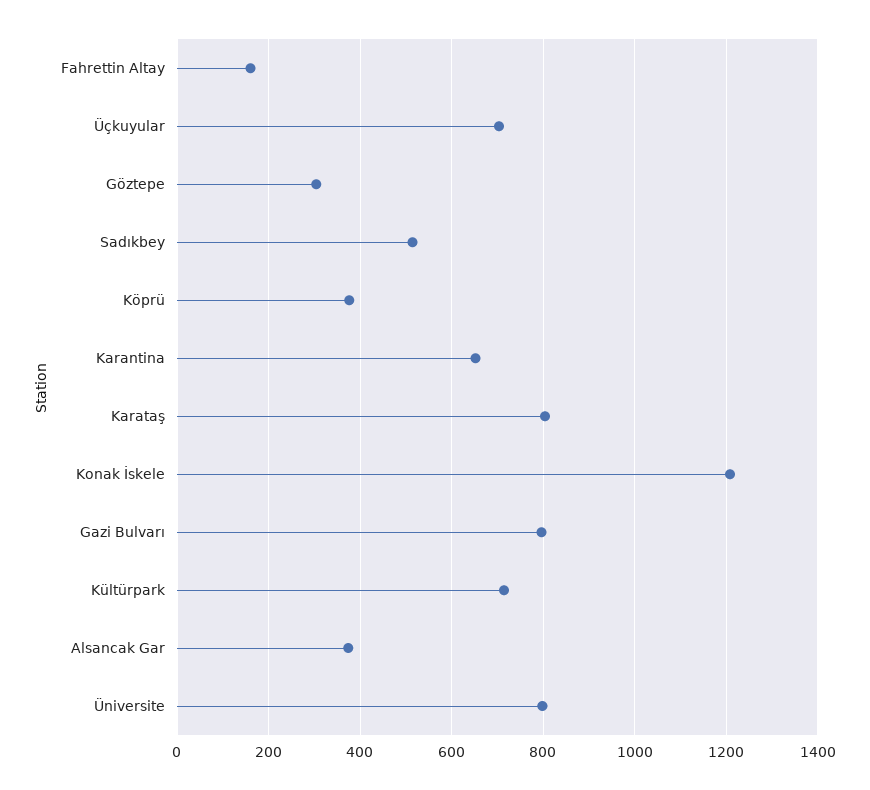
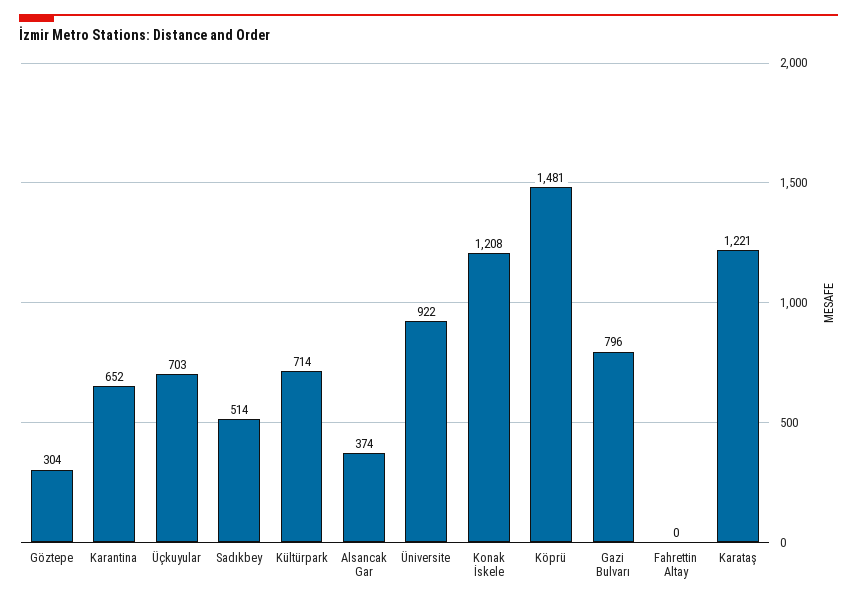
  {
-   "Fahrettin Altay": 160,
+   "Fahrettin Altay": 0,
    "Üçkuyular": 703,
    "Göztepe": 304,
    "Sadıkbey": 514,
-   "Köprü": 380,
+   "Köprü": 1481,
    "Karantina": 652,
-   "Karataş": 800,
+   "Karataş": 1221,
    "Konak İskele": 1208,
    "Gazi Bulvarı": 796,
    "Kültürpark": 714,
    "Alsancak Gar": 374,
-   "Üniversite": 800
+   "Üniversite": 922
  }

